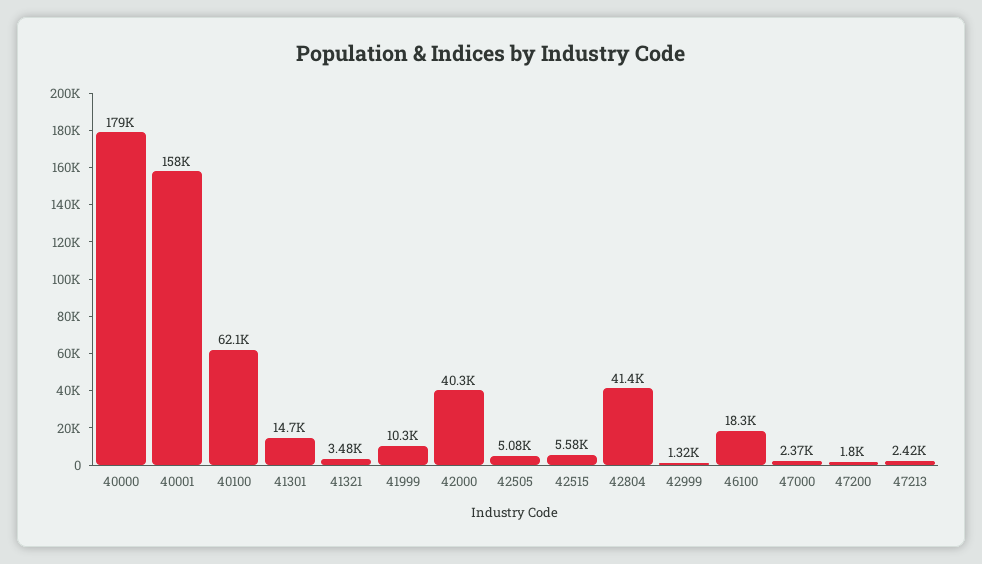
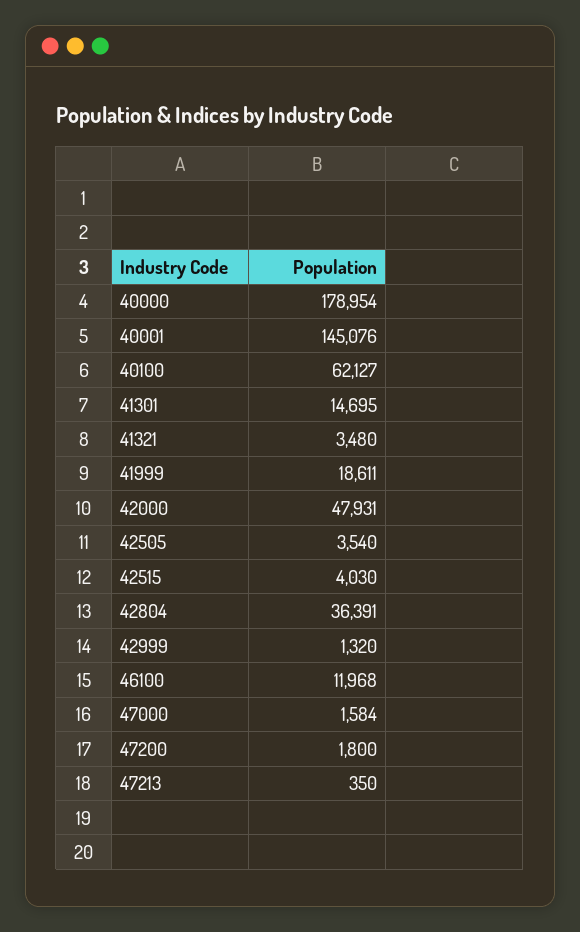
  {
    "40000": 178954,
-   "40001": 158000,
+   "40001": 145076,
    "40100": 62127,
    "41301": 14695,
    "41321": 3480,
-   "41999": 10300,
+   "41999": 18611,
-   "42000": 40300,
+   "42000": 47931,
-   "42505": 5080,
+   "42505": 3540,
-   "42515": 5580,
+   "42515": 4030,
-   "42804": 41400,
+   "42804": 36391,
    "42999": 1320,
-   "46100": 18300,
+   "46100": 11968,
-   "47000": 2370,
+   "47000": 1584,
    "47200": 1800,
-   "47213": 2420
+   "47213": 350
  }

